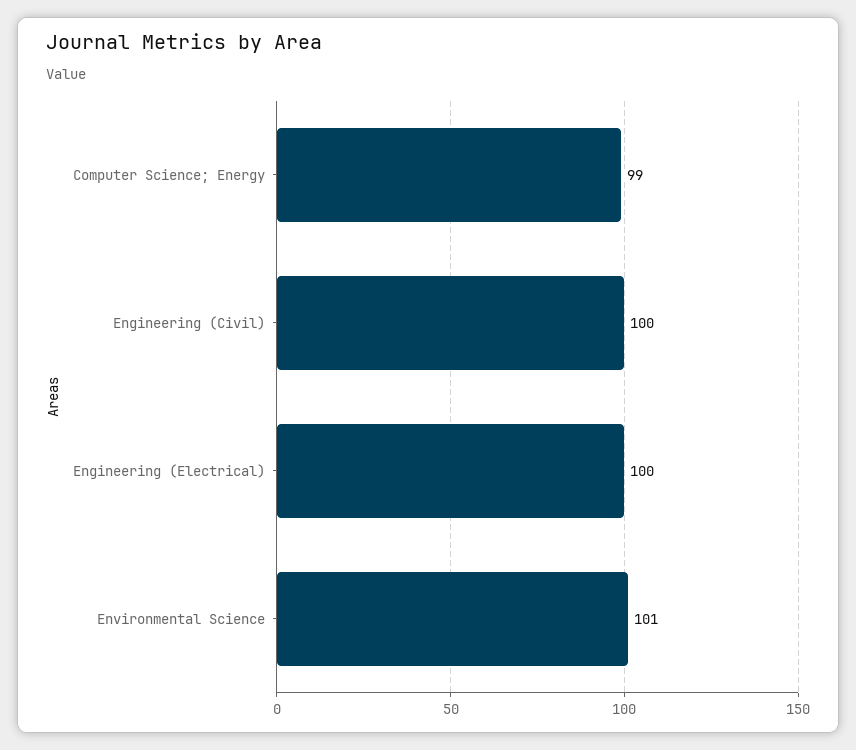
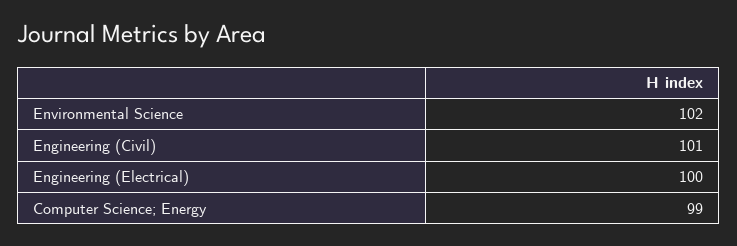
  {
    "Computer Science; Energy": 99,
-   "Engineering (Civil)": 100,
+   "Engineering (Civil)": 101,
    "Engineering (Electrical)": 100,
-   "Environmental Science": 101
+   "Environmental Science": 102
  }

